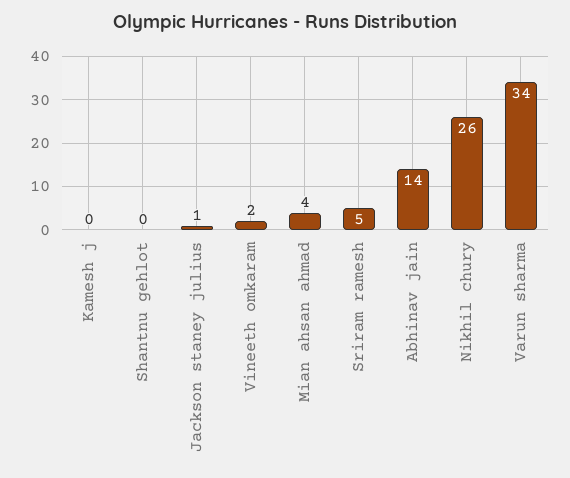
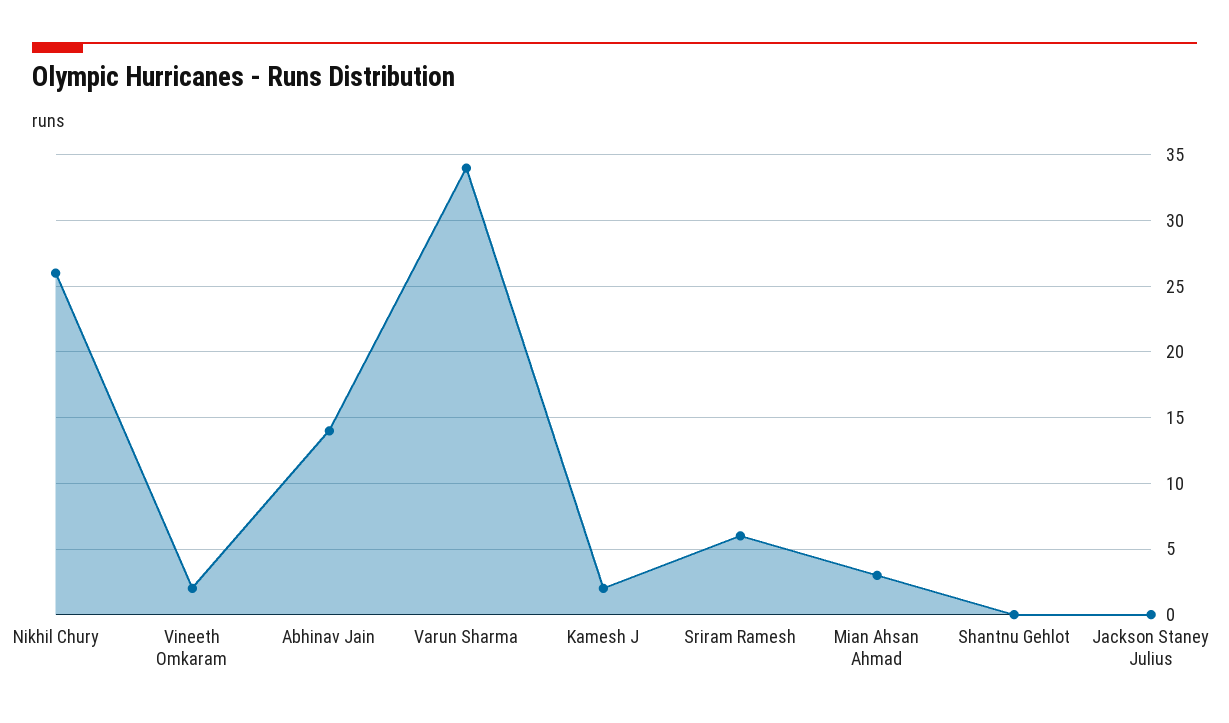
  {
-   "Kamesh j": 0,
+   "Kamesh j": 2,
    "Shantnu gehlot": 0,
-   "Jackson staney julius": 1,
+   "Jackson staney julius": 0,
    "Vineeth omkaram": 2,
-   "Mian ahsan ahmad": 4,
+   "Mian ahsan ahmad": 3,
-   "Sriram ramesh": 5,
+   "Sriram ramesh": 6,
    "Abhinav jain": 14,
    "Nikhil chury": 26,
    "Varun sharma": 34
  }

